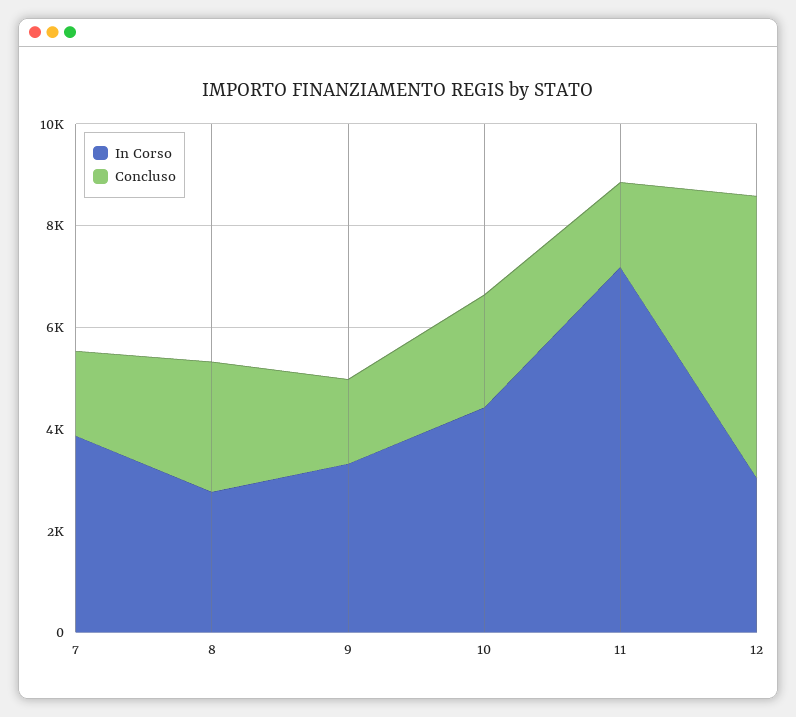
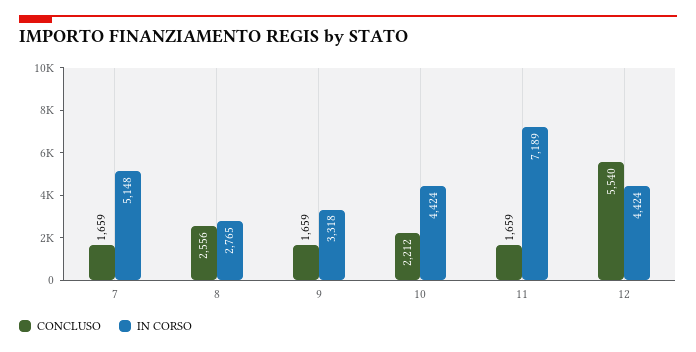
  {
    "In Corso": {
-     "7": 4000,
+     "7": 5148,
      "8": 2765,
      "9": 3318,
      "10": 4424,
      "11": 7189,
-     "12": 3000
+     "12": 4424
    },
    "Concluso": {
      "7": 1659,
      "8": 2556,
      "9": 1659,
      "10": 2212,
      "11": 1659,
      "12": 5540
    }
  }

